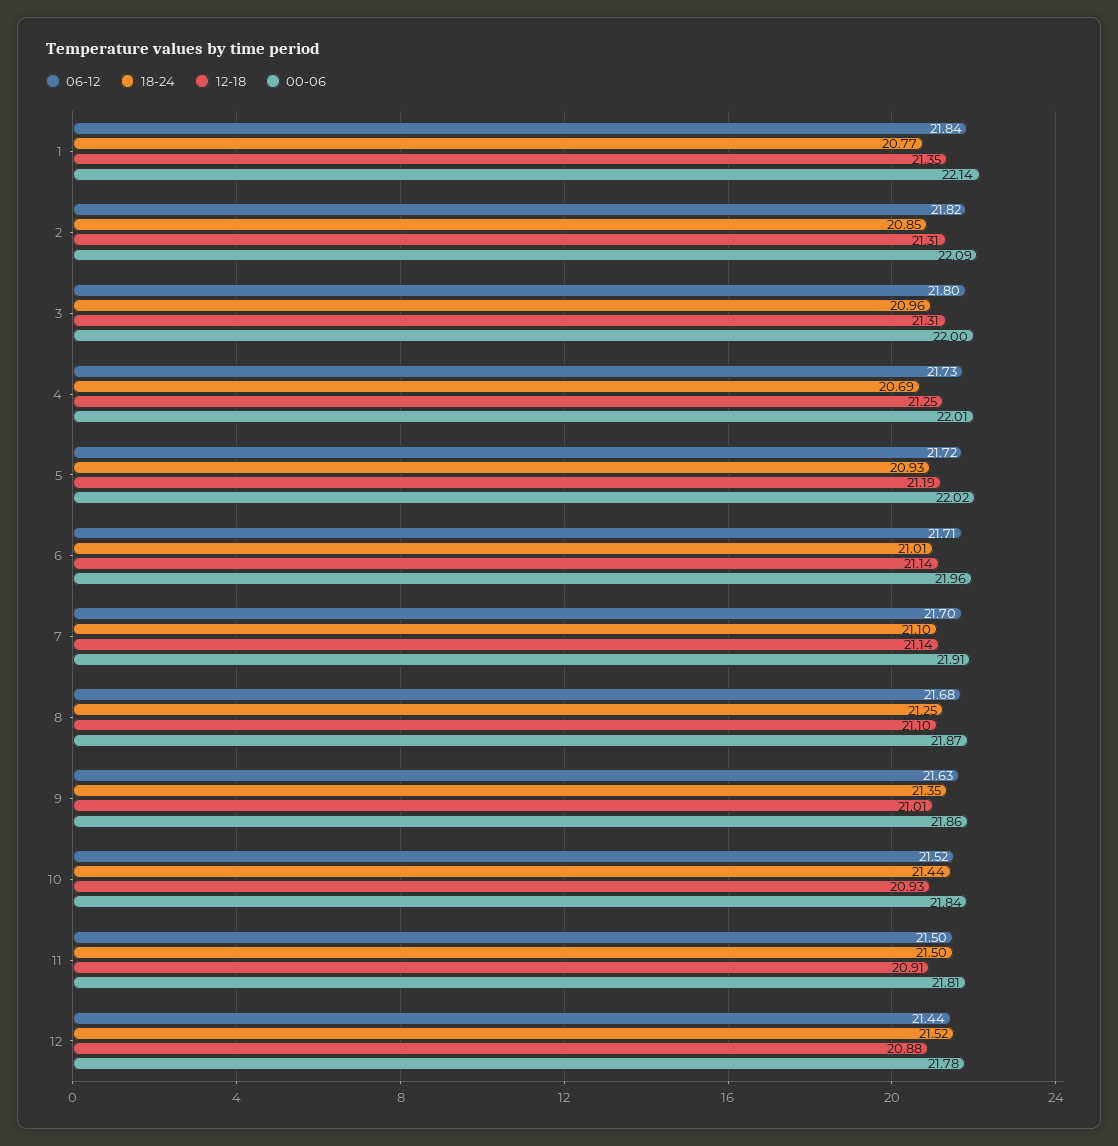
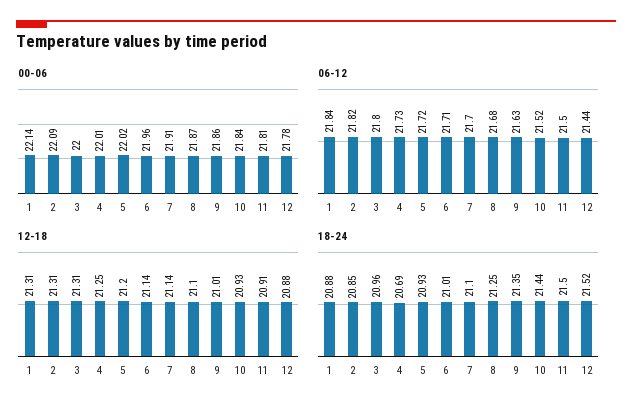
  {
    "06-12": {
      "1": 21.84,
      "2": 21.82,
      "3": 21.8,
      "4": 21.73,
      "5": 21.72,
      "6": 21.71,
      "7": 21.7,
      "8": 21.68,
      "9": 21.63,
      "10": 21.52,
      "11": 21.5,
      "12": 21.44
    },
    "18-24": {
-     "1": 20.77,
+     "1": 20.88,
      "2": 20.85,
      "3": 20.96,
      "4": 20.69,
      "5": 20.93,
      "6": 21.01,
      "7": 21.1,
      "8": 21.25,
      "9": 21.35,
      "10": 21.44,
      "11": 21.5,
      "12": 21.52
    },
    "12-18": {
-     "1": 21.35,
+     "1": 21.31,
      "2": 21.31,
      "3": 21.31,
      "4": 21.25,
-     "5": 21.19,
+     "5": 21.2,
      "6": 21.14,
      "7": 21.14,
      "8": 21.1,
      "9": 21.01,
      "10": 20.93,
      "11": 20.91,
      "12": 20.88
    },
    "00-06": {
      "1": 22.14,
      "2": 22.09,
      "3": 22,
      "4": 22.01,
      "5": 22.02,
      "6": 21.96,
      "7": 21.91,
      "8": 21.87,
      "9": 21.86,
      "10": 21.84,
      "11": 21.81,
      "12": 21.78
    }
  }

